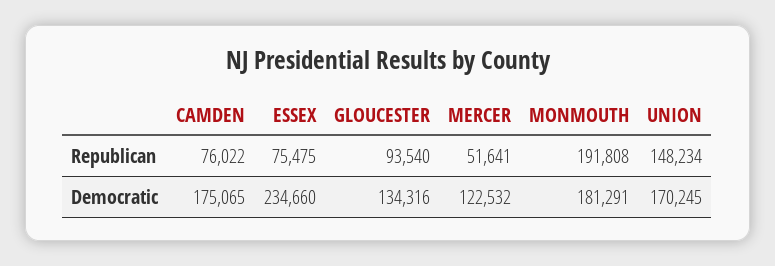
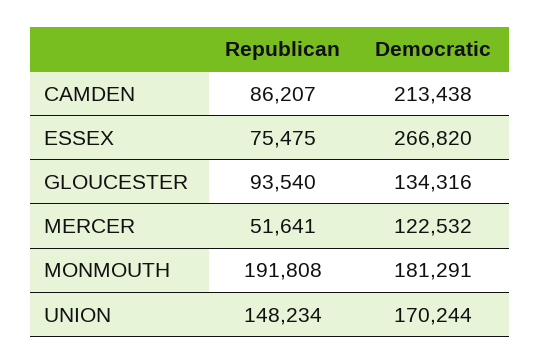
  {
    "CAMDEN": {
-     "Republican": 76022,
+     "Republican": 86207,
-     "Democratic": 175065
+     "Democratic": 213438
    },
    "ESSEX": {
      "Republican": 75475,
-     "Democratic": 234660
+     "Democratic": 266820
    },
    "GLOUCESTER": {
      "Republican": 93540,
      "Democratic": 134316
    },
    "MERCER": {
      "Republican": 51641,
      "Democratic": 122532
    },
    "MONMOUTH": {
      "Republican": 191808,
      "Democratic": 181291
    },
    "UNION": {
      "Republican": 148234,
-     "Democratic": 170245
+     "Democratic": 170244
    }
  }

